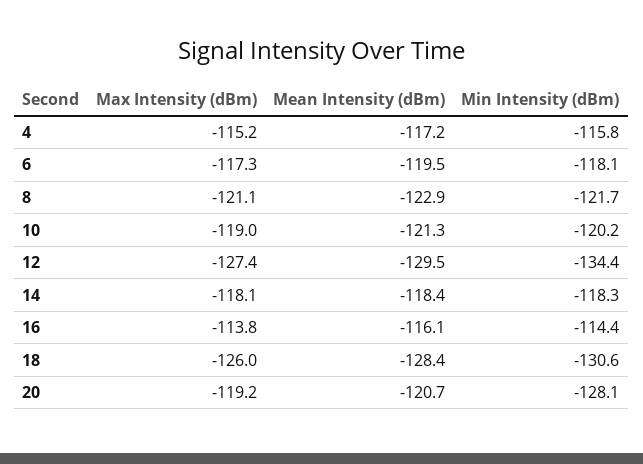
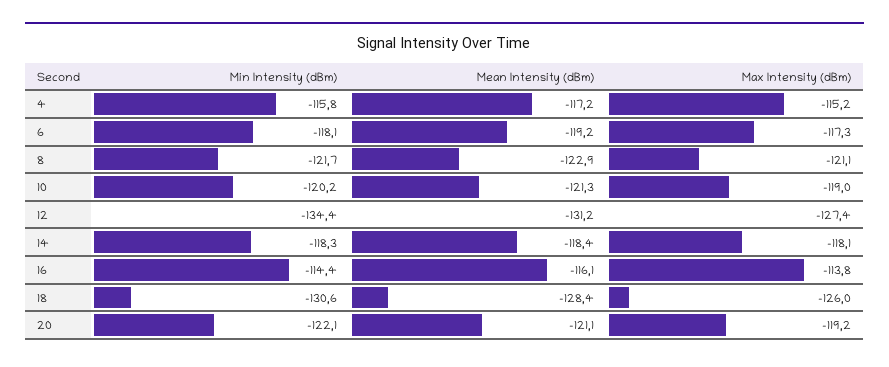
  {
    "Max Intensity (dBm)": {
      "4": -115.2,
      "6": -117.3,
      "8": -121.1,
      "10": -119,
      "12": -127.4,
      "14": -118.1,
      "16": -113.8,
      "18": -126,
      "20": -119.2
    },
    "Mean Intensity (dBm)": {
      "4": -117.2,
-     "6": -119.5,
+     "6": -119.2,
      "8": -122.9,
      "10": -121.3,
-     "12": -129.5,
+     "12": -131.2,
      "14": -118.4,
      "16": -116.1,
      "18": -128.4,
-     "20": -120.7
+     "20": -121.1
    },
    "Min Intensity (dBm)": {
      "4": -115.8,
      "6": -118.1,
      "8": -121.7,
      "10": -120.2,
      "12": -134.4,
      "14": -118.3,
      "16": -114.4,
      "18": -130.6,
-     "20": -128.1
+     "20": -122.1
    }
  }

